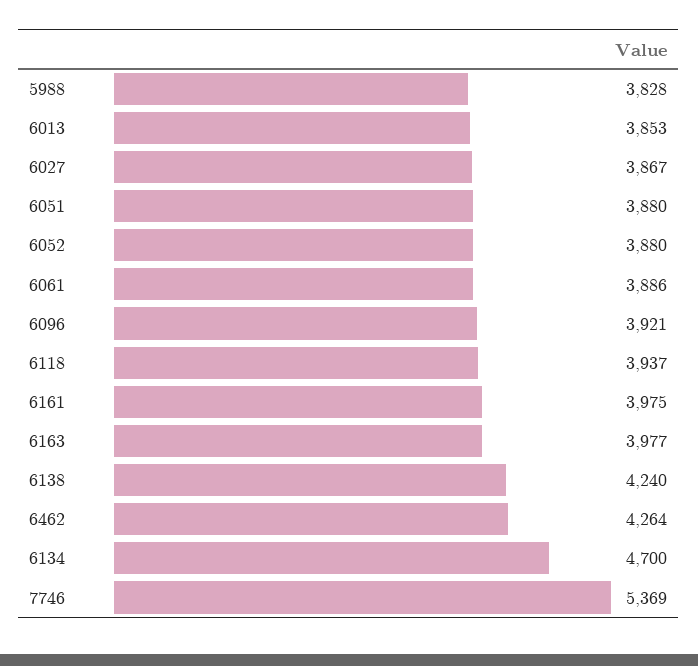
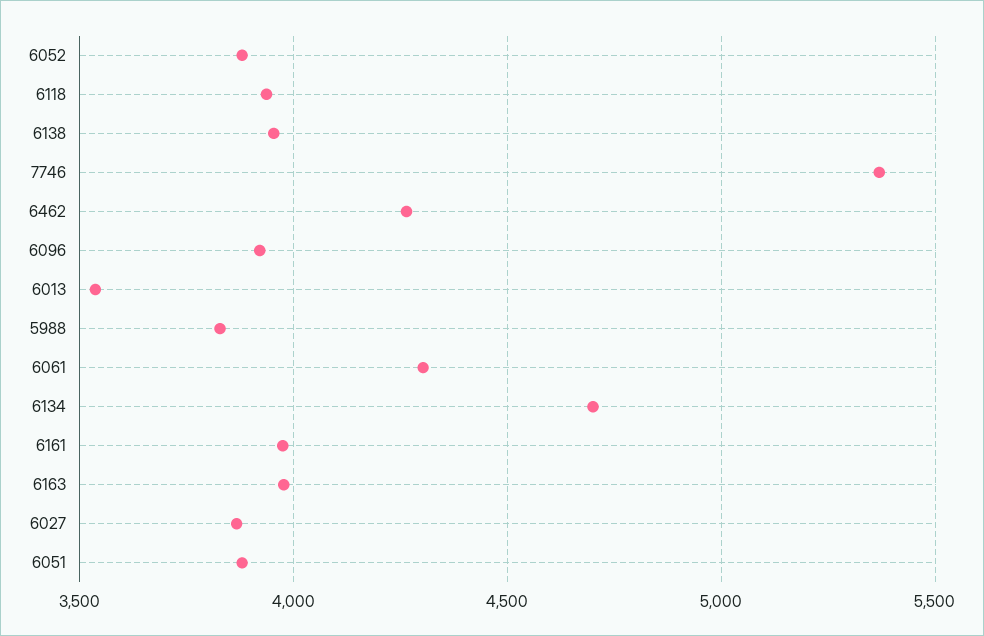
  {
    "5988": 3828,
-   "6013": 3853,
+   "6013": 3550,
    "6027": 3867,
    "6051": 3880,
    "6052": 3880,
-   "6061": 3886,
+   "6061": 4300,
    "6096": 3921,
    "6118": 3937,
    "6161": 3975,
    "6163": 3977,
-   "6138": 4240,
+   "6138": 3950,
    "6462": 4264,
    "6134": 4700,
    "7746": 5369
  }

